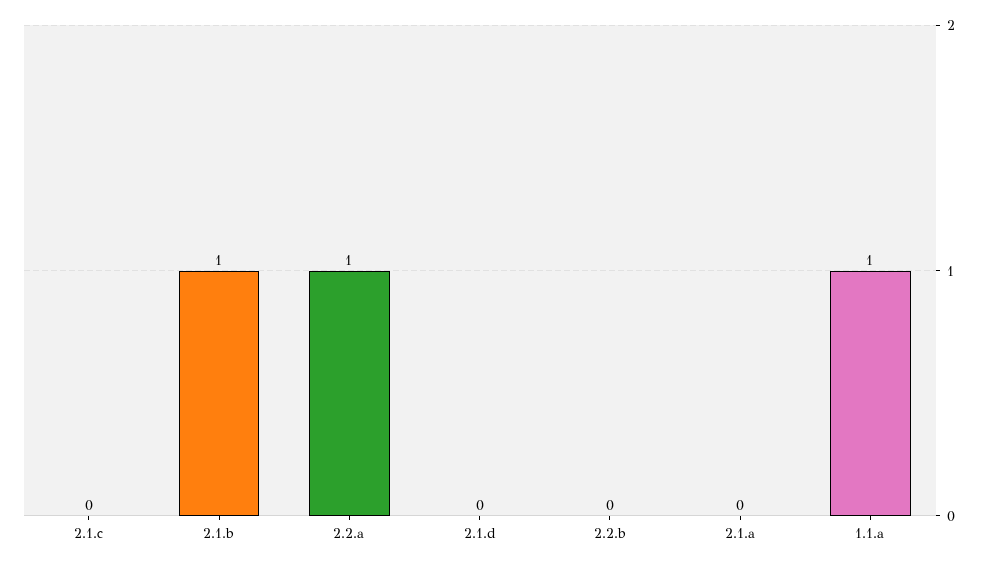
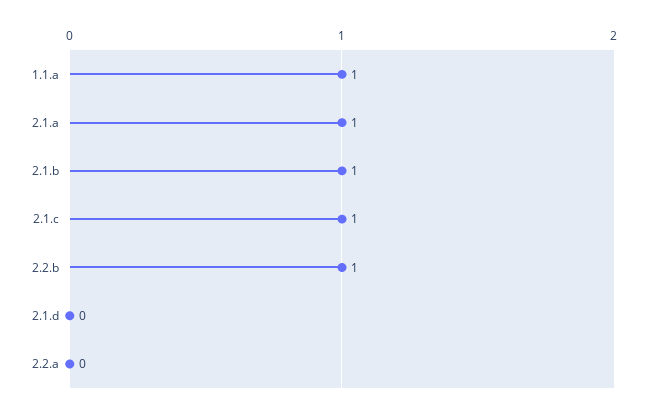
  {
-   "2.1.c": 0,
+   "2.1.c": 1,
    "2.1.b": 1,
-   "2.2.a": 1,
+   "2.2.a": 0,
    "2.1.d": 0,
-   "2.2.b": 0,
+   "2.2.b": 1,
-   "2.1.a": 0,
+   "2.1.a": 1,
    "1.1.a": 1
  }

